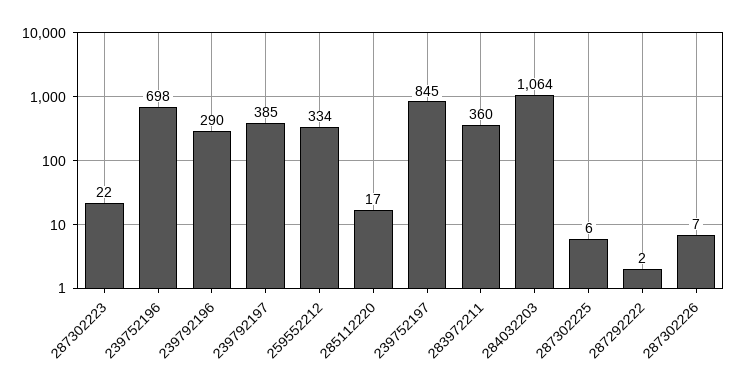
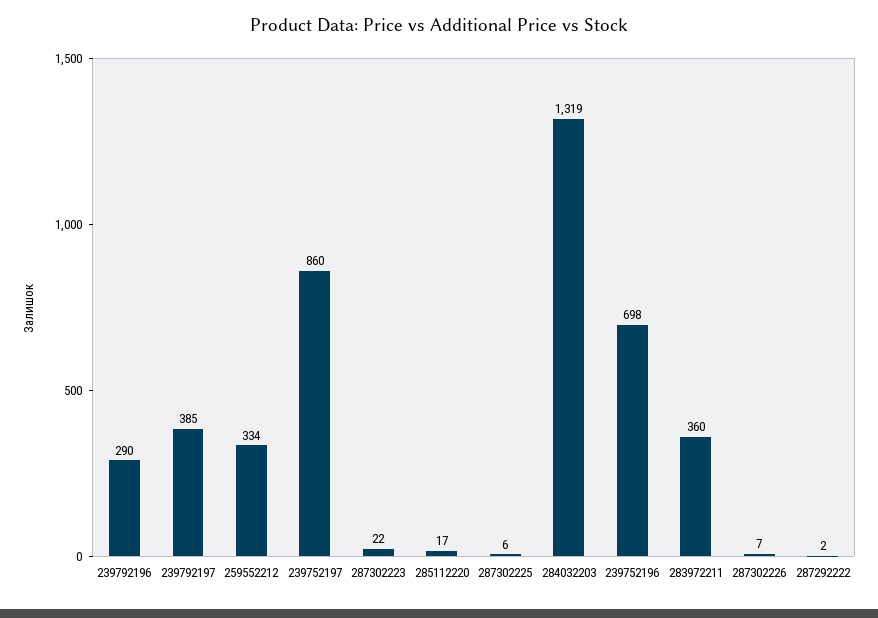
  {
    "287302223": 22,
    "239752196": 698,
    "239792196": 290,
    "239792197": 385,
    "259552212": 334,
    "285112220": 17,
-   "239752197": 845,
+   "239752197": 860,
    "283972211": 360,
-   "284032203": 1064,
+   "284032203": 1319,
    "287302225": 6,
    "287292222": 2,
    "287302226": 7
  }

